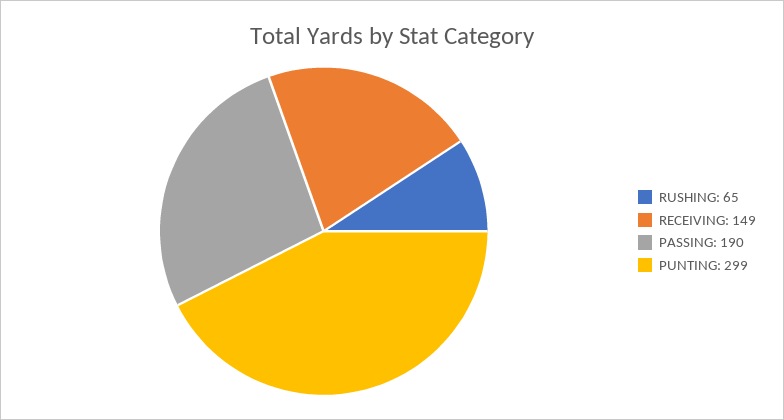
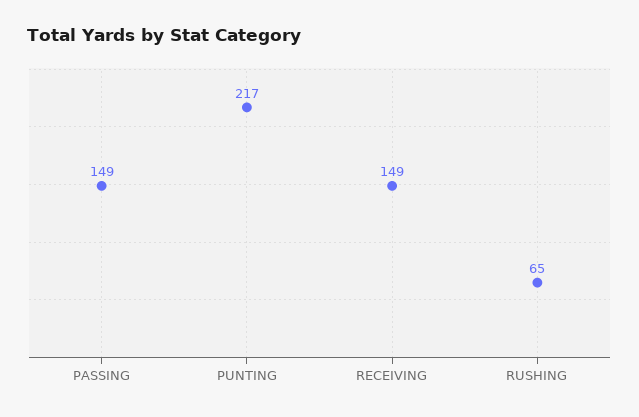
  {
    "RUSHING": 65,
    "RECEIVING": 149,
-   "PASSING": 190,
+   "PASSING": 149,
-   "PUNTING": 299
+   "PUNTING": 217
  }

